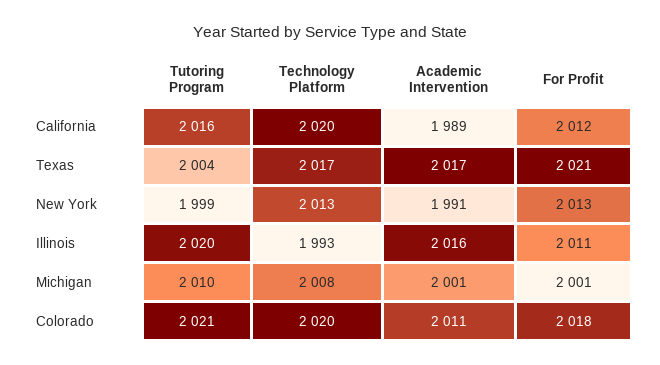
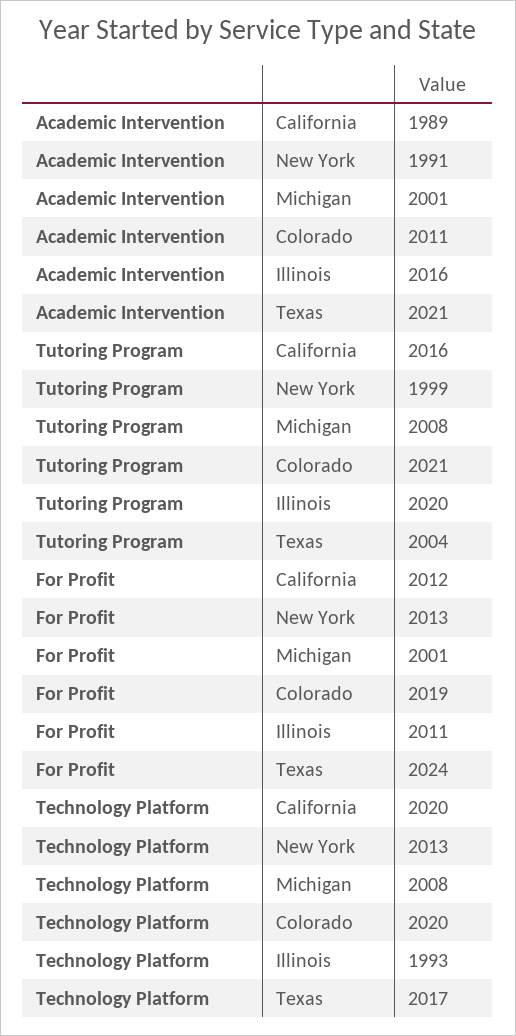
  {
    "Tutoring Program": {
      "California": 2016,
      "Texas": 2004,
      "New York": 1999,
      "Illinois": 2020,
-     "Michigan": 2010,
+     "Michigan": 2008,
      "Colorado": 2021
    },
    "Technology Platform": {
      "California": 2020,
      "Texas": 2017,
      "New York": 2013,
      "Illinois": 1993,
      "Michigan": 2008,
      "Colorado": 2020
    },
    "Academic Intervention": {
      "California": 1989,
-     "Texas": 2017,
+     "Texas": 2021,
      "New York": 1991,
      "Illinois": 2016,
      "Michigan": 2001,
      "Colorado": 2011
    },
    "For Profit": {
      "California": 2012,
-     "Texas": 2021,
+     "Texas": 2024,
      "New York": 2013,
      "Illinois": 2011,
      "Michigan": 2001,
-     "Colorado": 2018
+     "Colorado": 2019
    }
  }

